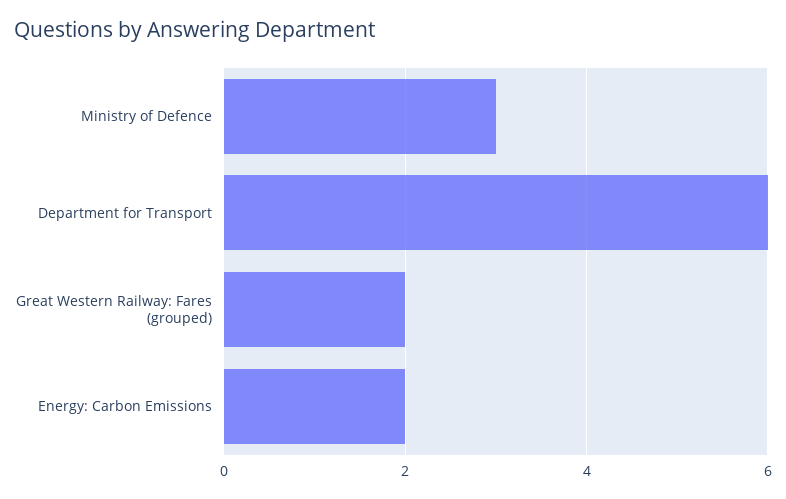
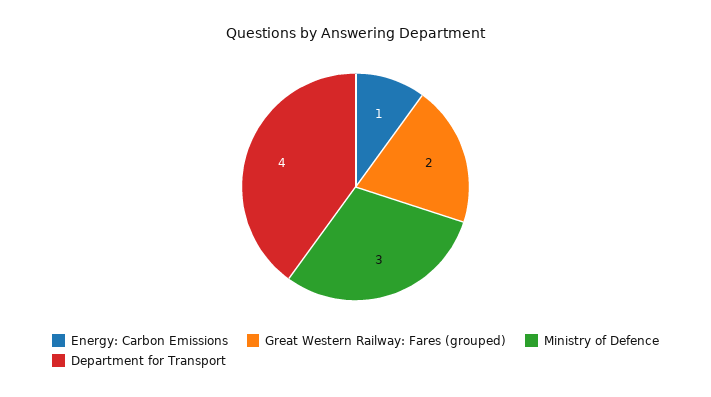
  {
    "Ministry of Defence": 3,
-   "Department for Transport": 6,
+   "Department for Transport": 4,
    "Great Western Railway: Fares (grouped)": 2,
-   "Energy: Carbon Emissions": 2
+   "Energy: Carbon Emissions": 1
  }

